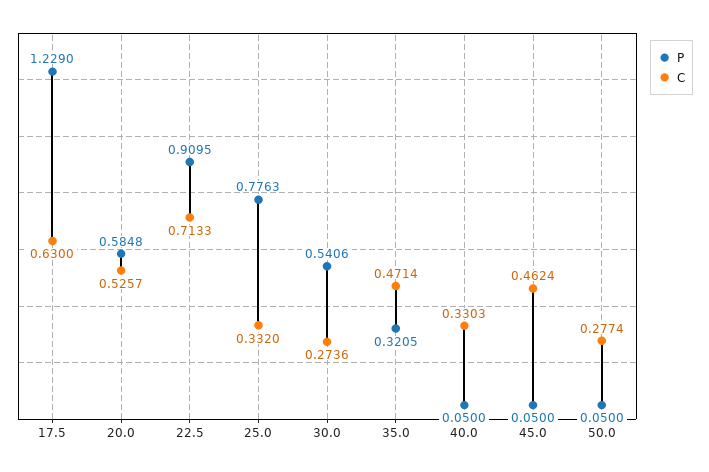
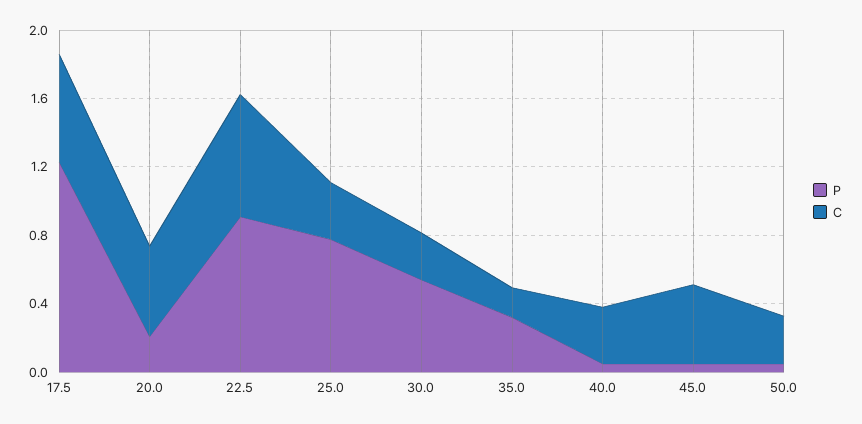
  {
    "P": {
      "17.5": 1.229,
-     "20.0": 0.5848,
+     "20.0": 0.2,
      "22.5": 0.9095,
      "25.0": 0.7763,
      "30.0": 0.5406,
      "35.0": 0.3205,
      "40.0": 0.05,
      "45.0": 0.05,
      "50.0": 0.05
    },
    "C": {
      "17.5": 0.63,
      "20.0": 0.5257,
      "22.5": 0.7133,
      "25.0": 0.332,
      "30.0": 0.2736,
-     "35.0": 0.4714,
+     "35.0": 0.2,
      "40.0": 0.3303,
      "45.0": 0.4624,
      "50.0": 0.2774
    }
  }

